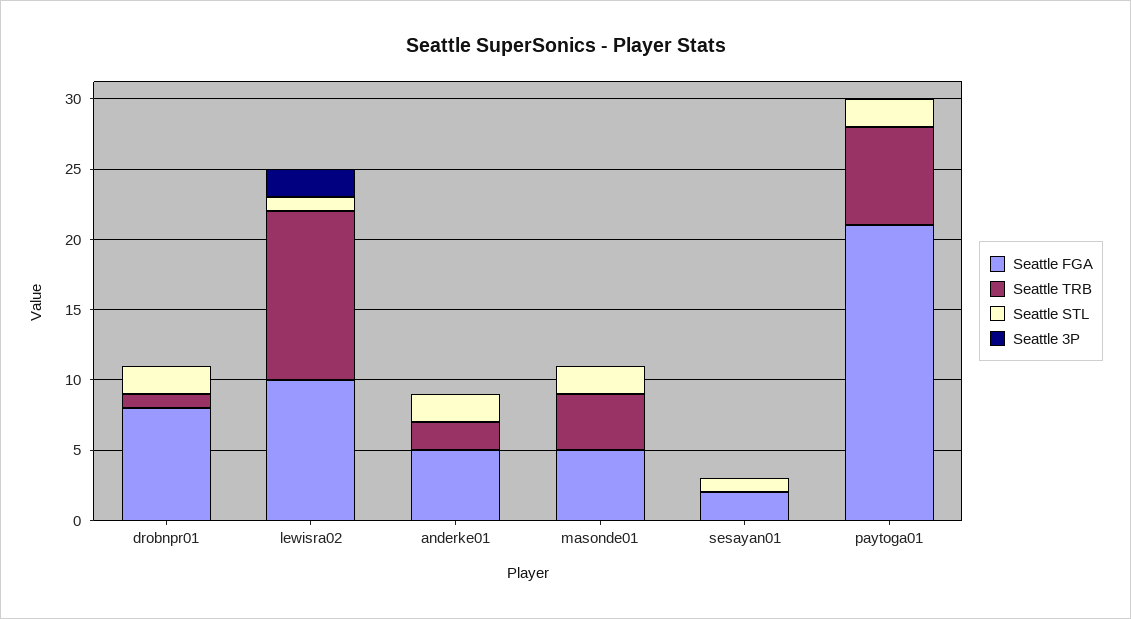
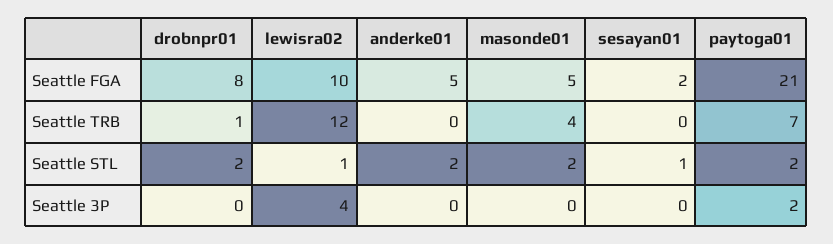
  {
    "Seattle FGA": {
      "drobnpr01": 8,
      "lewisra02": 10,
      "anderke01": 5,
      "masonde01": 5,
      "sesayan01": 2,
      "paytoga01": 21
    },
    "Seattle TRB": {
      "drobnpr01": 1,
      "lewisra02": 12,
-     "anderke01": 2,
+     "anderke01": 0,
      "masonde01": 4,
      "sesayan01": 0,
      "paytoga01": 7
    },
    "Seattle STL": {
      "drobnpr01": 2,
      "lewisra02": 1,
      "anderke01": 2,
      "masonde01": 2,
      "sesayan01": 1,
      "paytoga01": 2
    },
    "Seattle 3P": {
      "drobnpr01": 0,
-     "lewisra02": 2,
+     "lewisra02": 4,
      "anderke01": 0,
      "masonde01": 0,
      "sesayan01": 0,
-     "paytoga01": 0
+     "paytoga01": 2
    }
  }

